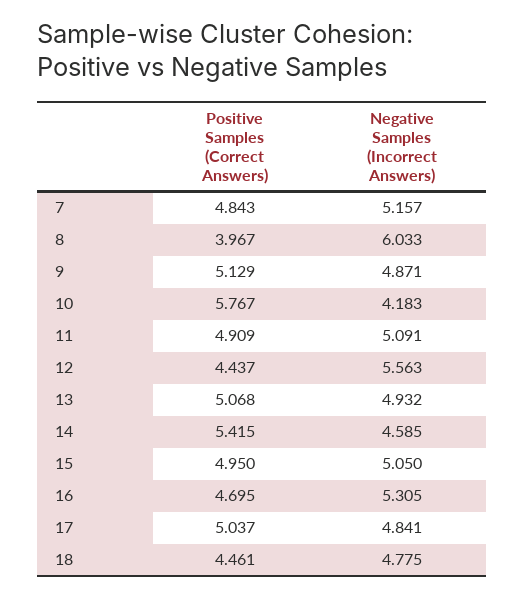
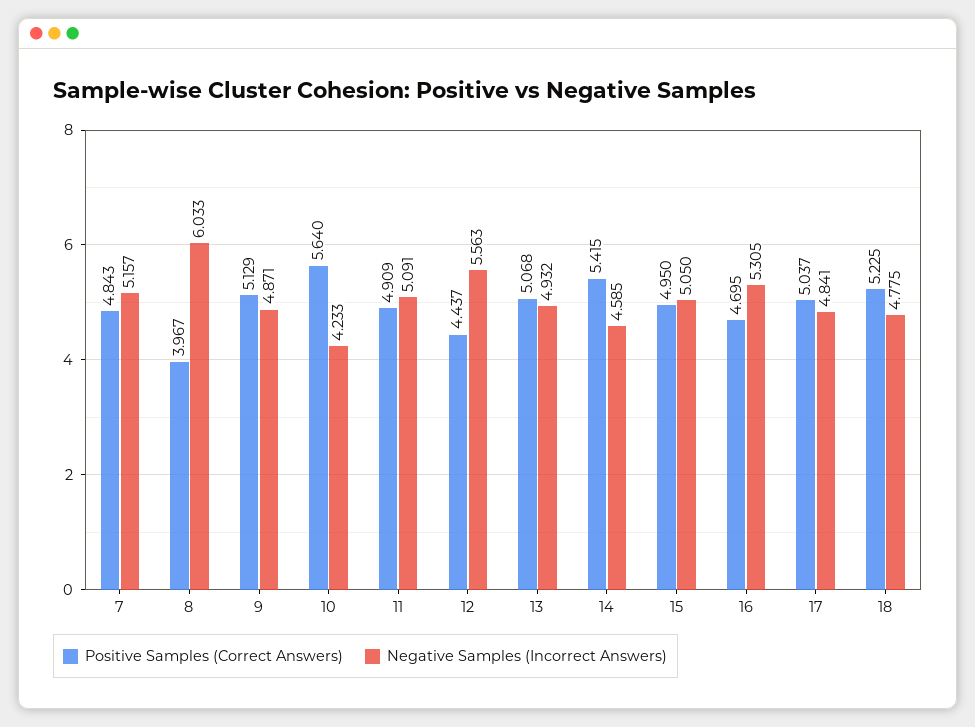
  {
    "Positive Samples (Correct Answers)": {
      "7": 4.843,
      "8": 3.967,
      "9": 5.129,
-     "10": 5.767,
+     "10": 5.64,
      "11": 4.909,
      "12": 4.437,
      "13": 5.068,
      "14": 5.415,
      "15": 4.95,
      "16": 4.695,
      "17": 5.037,
-     "18": 4.461
+     "18": 5.225
    },
    "Negative Samples (Incorrect Answers)": {
      "7": 5.157,
      "8": 6.033,
      "9": 4.871,
-     "10": 4.183,
+     "10": 4.233,
      "11": 5.091,
      "12": 5.563,
      "13": 4.932,
      "14": 4.585,
      "15": 5.05,
      "16": 5.305,
      "17": 4.841,
      "18": 4.775
    }
  }

